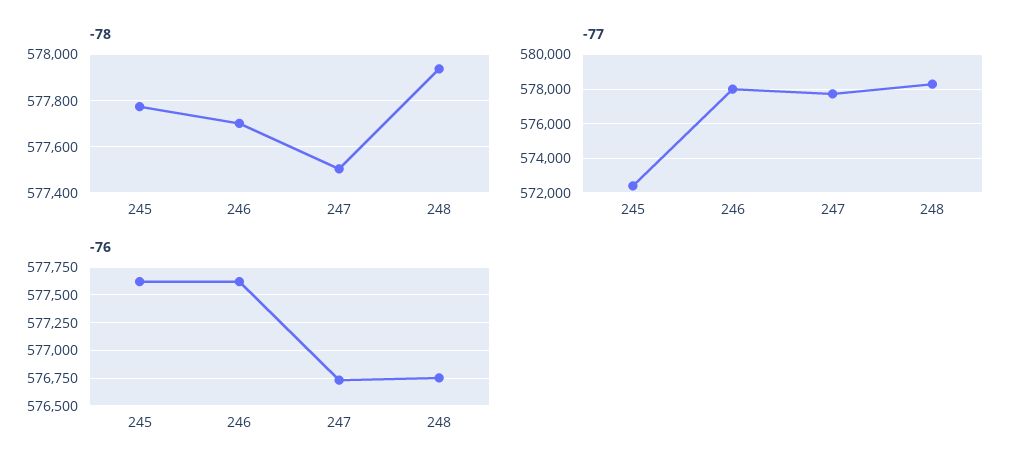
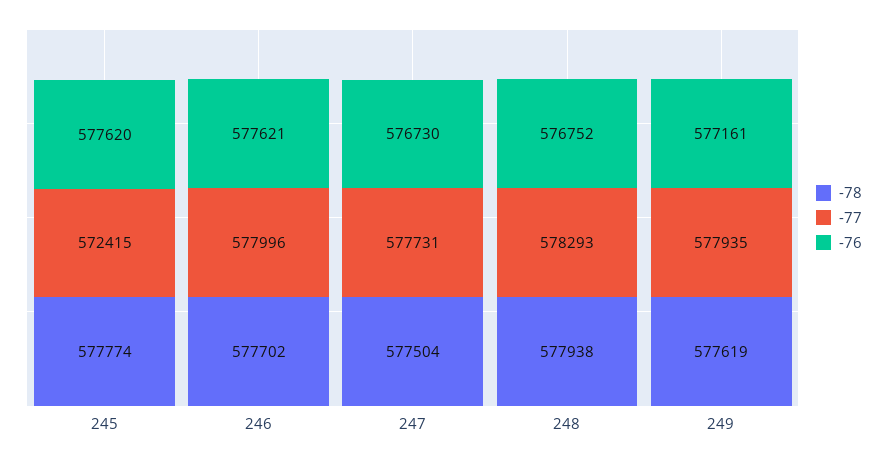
  {
    "-78": {
      "245": 577774,
      "246": 577702,
      "247": 577504,
-     "248": 577938
+     "248": 577938,
+     "249": 577619
    },
    "-77": {
      "245": 572415,
      "246": 577996,
      "247": 577731,
-     "248": 578293
+     "248": 578293,
+     "249": 577935
    },
    "-76": {
      "245": 577620,
      "246": 577621,
      "247": 576730,
-     "248": 576752
+     "248": 576752,
+     "249": 577161
    }
  }

